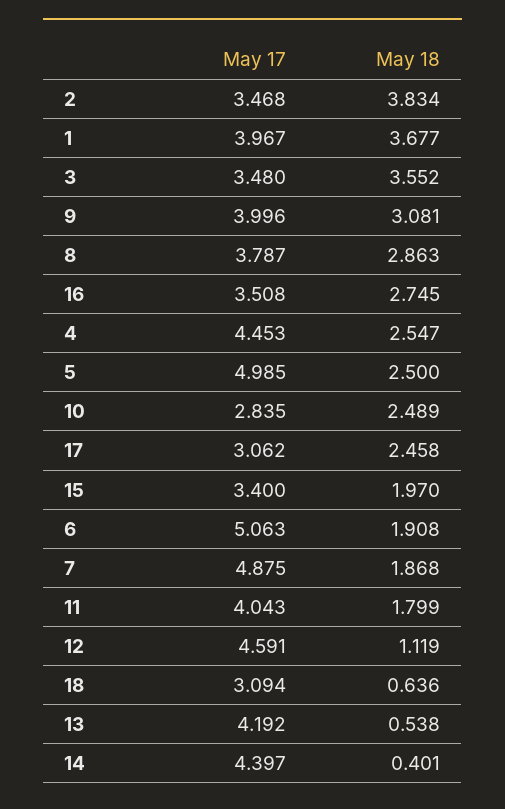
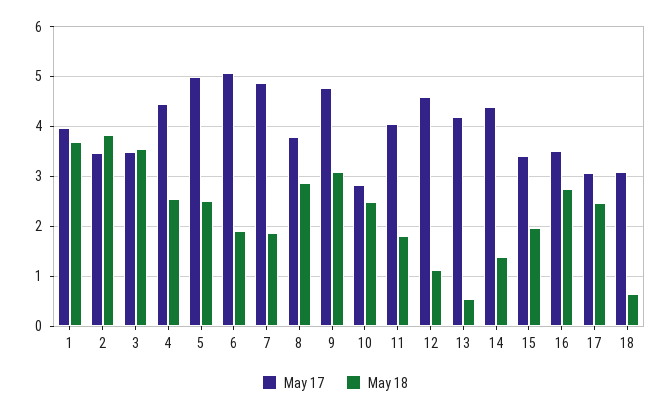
  {
    "May 17": {
      "2": 3.468,
      "1": 3.967,
      "3": 3.48,
-     "9": 3.996,
+     "9": 4.8,
      "8": 3.787,
      "16": 3.508,
      "4": 4.453,
      "5": 4.985,
      "10": 2.835,
      "17": 3.062,
      "15": 3.4,
      "6": 5.063,
      "7": 4.875,
      "11": 4.043,
      "12": 4.591,
      "18": 3.094,
      "13": 4.192,
      "14": 4.397
    },
    "May 18": {
      "2": 3.834,
      "1": 3.677,
      "3": 3.552,
      "9": 3.081,
      "8": 2.863,
      "16": 2.745,
      "4": 2.547,
      "5": 2.5,
      "10": 2.489,
      "17": 2.458,
      "15": 1.97,
      "6": 1.908,
      "7": 1.868,
      "11": 1.799,
      "12": 1.119,
      "18": 0.636,
      "13": 0.538,
-     "14": 0.401
+     "14": 1.4
    }
  }

